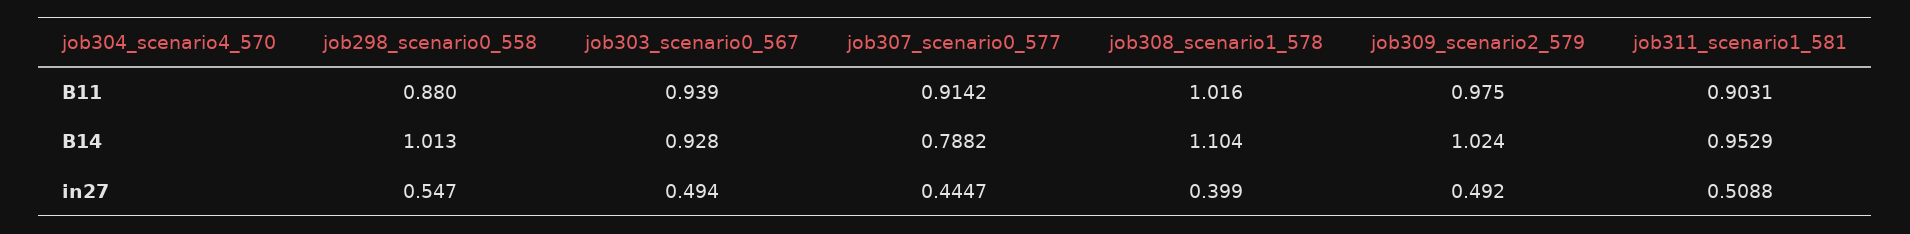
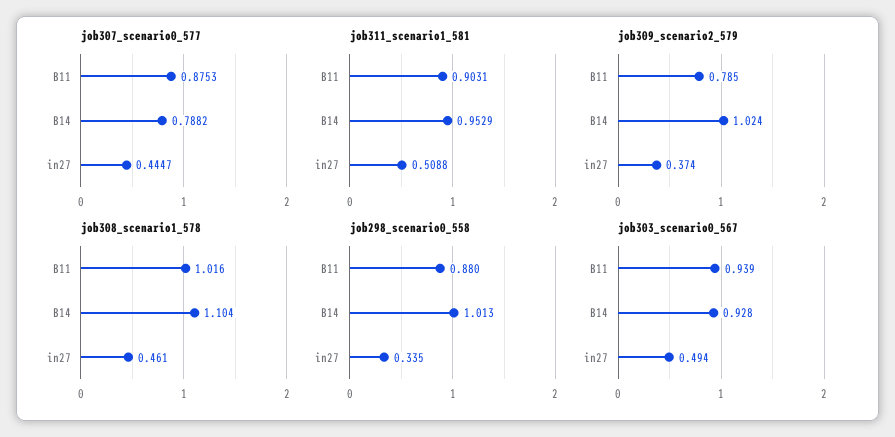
  {
    "job298_scenario0_558": {
      "B11": 0.88,
      "B14": 1.013,
-     "in27": 0.547
+     "in27": 0.335
    },
    "job303_scenario0_567": {
      "B11": 0.939,
      "B14": 0.928,
      "in27": 0.494
    },
    "job307_scenario0_577": {
-     "B11": 0.9142,
+     "B11": 0.8753,
      "B14": 0.7882,
      "in27": 0.4447
    },
    "job308_scenario1_578": {
      "B11": 1.016,
      "B14": 1.104,
-     "in27": 0.399
+     "in27": 0.461
    },
    "job309_scenario2_579": {
-     "B11": 0.975,
+     "B11": 0.785,
      "B14": 1.024,
-     "in27": 0.492
+     "in27": 0.374
    },
    "job311_scenario1_581": {
      "B11": 0.9031,
      "B14": 0.9529,
      "in27": 0.5088
    }
  }

